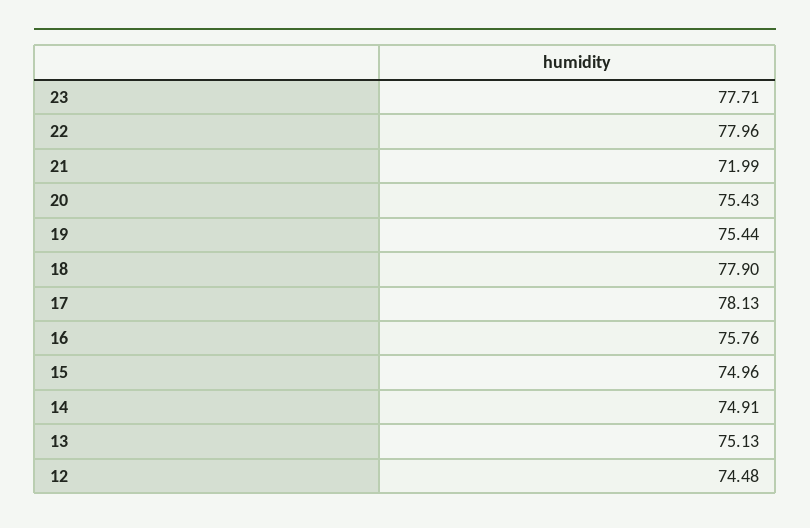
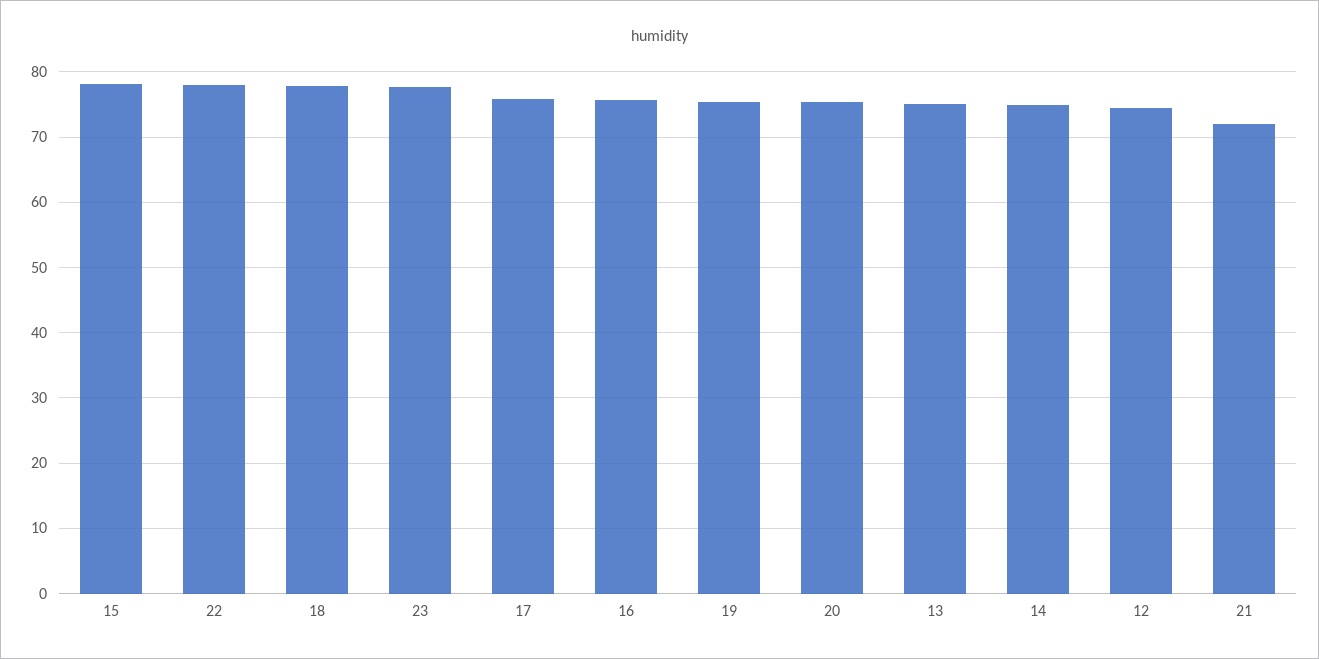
  {
    "23": 77.71,
    "22": 77.96,
    "21": 71.99,
    "20": 75.43,
    "19": 75.44,
    "18": 77.9,
-   "17": 78.13,
+   "17": 76,
    "16": 75.76,
-   "15": 74.96,
+   "15": 78,
    "14": 74.91,
    "13": 75.13,
    "12": 74.48
  }

